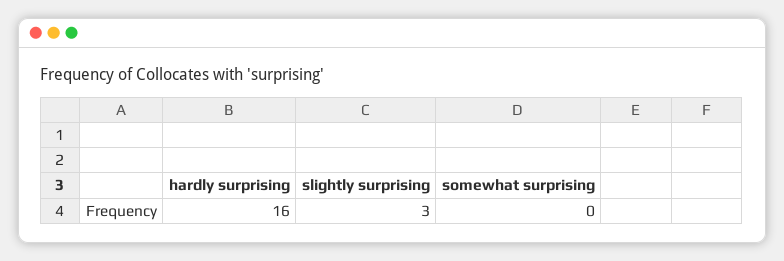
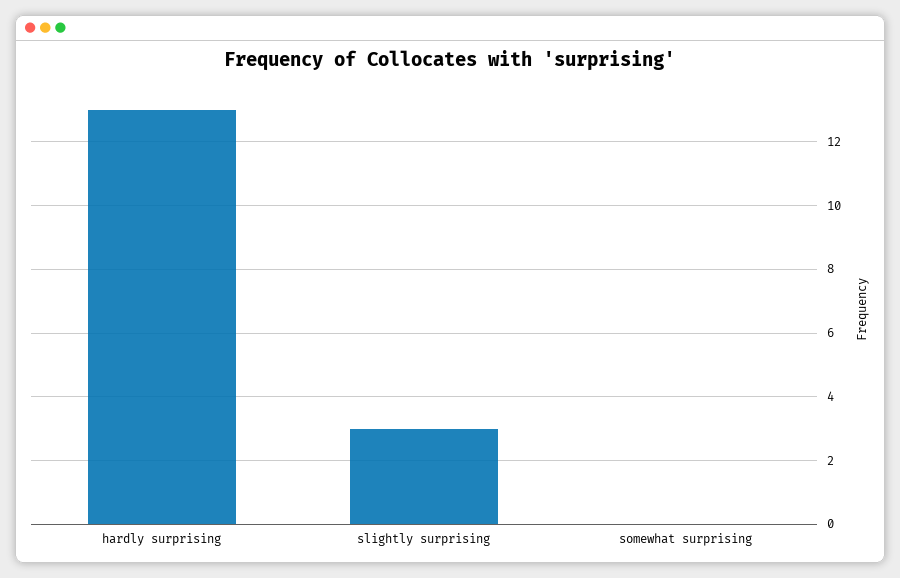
  {
-   "hardly surprising": 16,
+   "hardly surprising": 13,
    "slightly surprising": 3,
    "somewhat surprising": 0
  }

